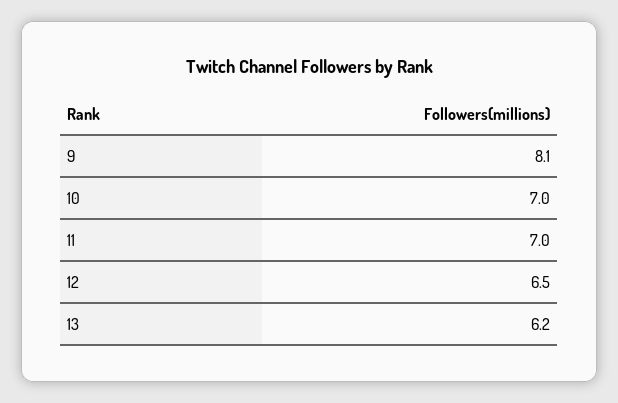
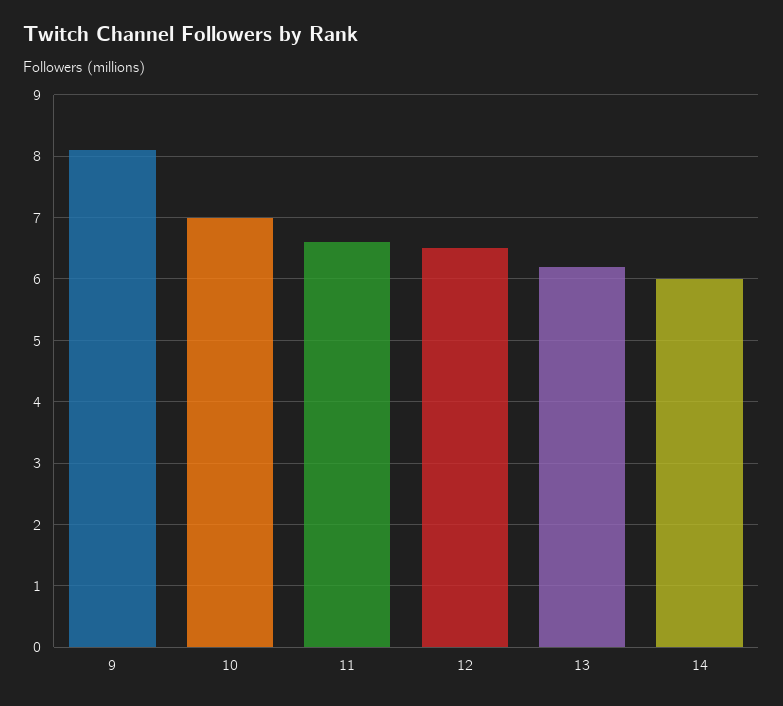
  {
    "9": 8.1,
    "10": 7,
-   "11": 7,
+   "11": 6.6,
    "12": 6.5,
-   "13": 6.2
+   "13": 6.2,
+   "14": 6
  }

